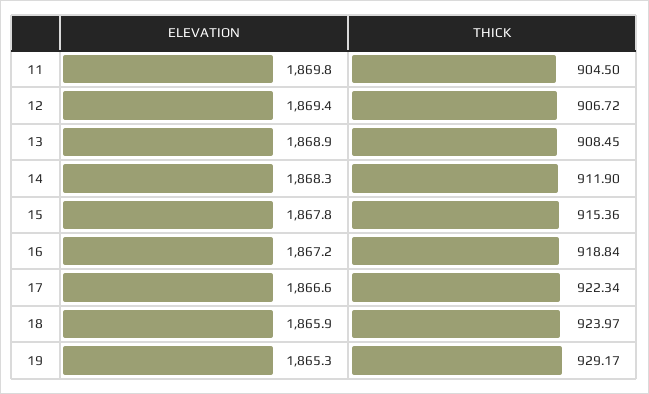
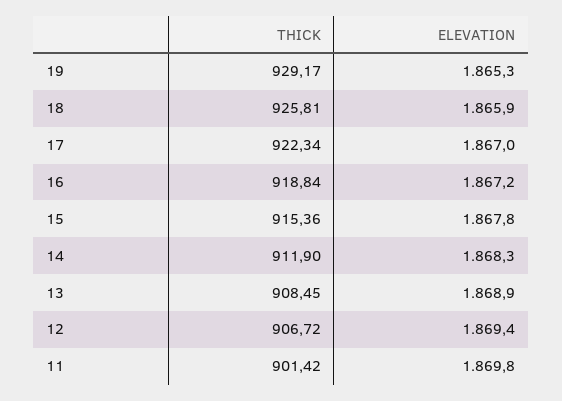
  {
    "ELEVATION": {
      "11": 1869.8,
      "12": 1869.4,
      "13": 1868.9,
      "14": 1868.3,
      "15": 1867.8,
      "16": 1867.2,
-     "17": 1866.6,
+     "17": 1867,
      "18": 1865.9,
      "19": 1865.3
    },
    "THICK": {
-     "11": 904.5,
+     "11": 901.42,
      "12": 906.72,
      "13": 908.45,
      "14": 911.9,
      "15": 915.36,
      "16": 918.84,
      "17": 922.34,
-     "18": 923.97,
+     "18": 925.81,
      "19": 929.17
    }
  }

